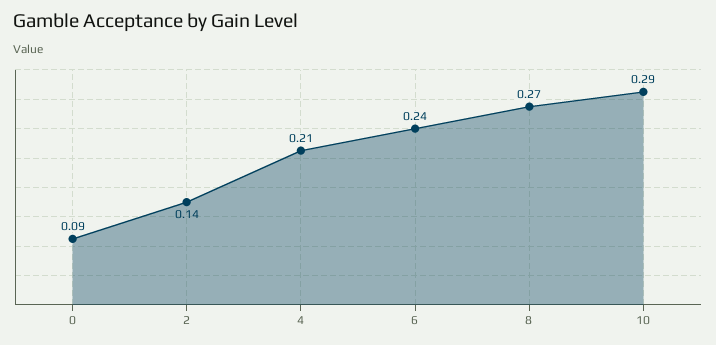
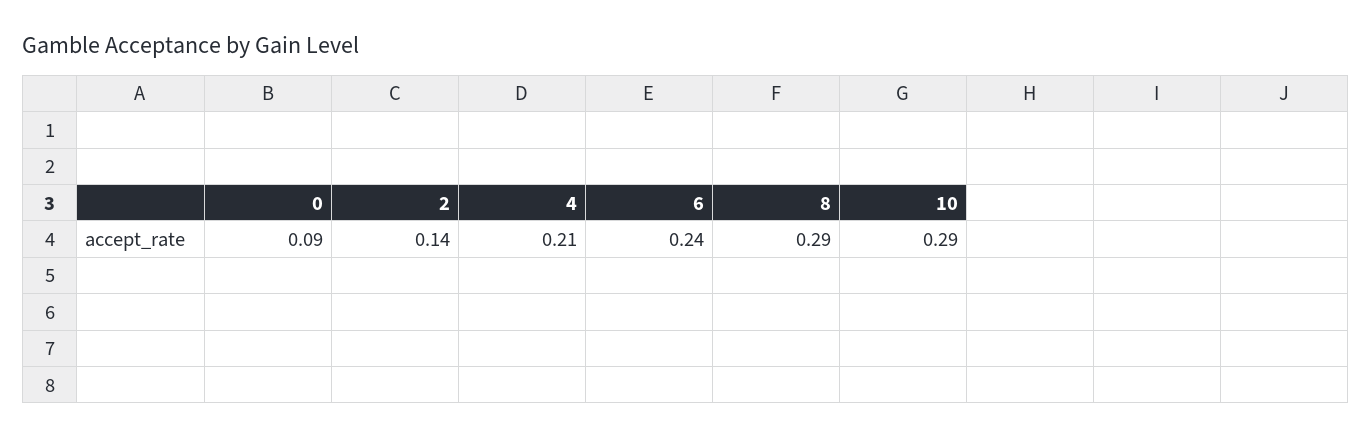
  {
    "0": 0.09,
    "2": 0.14,
    "4": 0.21,
    "6": 0.24,
-   "8": 0.27,
+   "8": 0.29,
    "10": 0.29
  }

